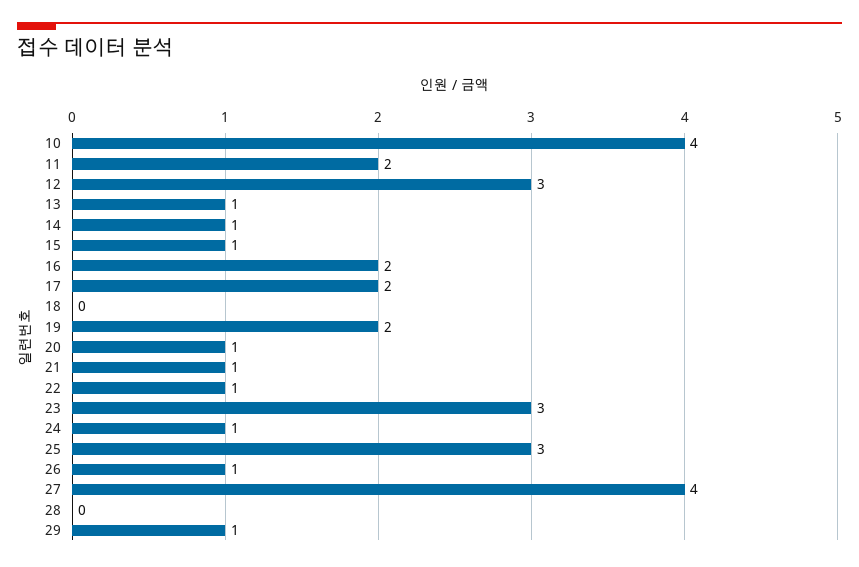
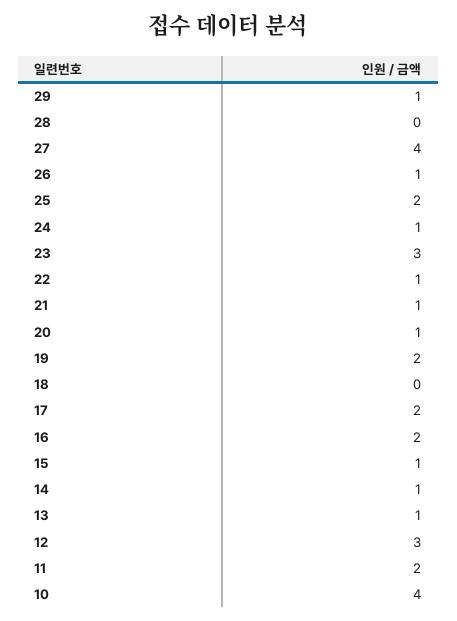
  {
    "10": 4,
    "11": 2,
    "12": 3,
    "13": 1,
    "14": 1,
    "15": 1,
    "16": 2,
    "17": 2,
    "18": 0,
    "19": 2,
    "20": 1,
    "21": 1,
    "22": 1,
    "23": 3,
    "24": 1,
-   "25": 3,
+   "25": 2,
    "26": 1,
    "27": 4,
    "28": 0,
    "29": 1
  }

